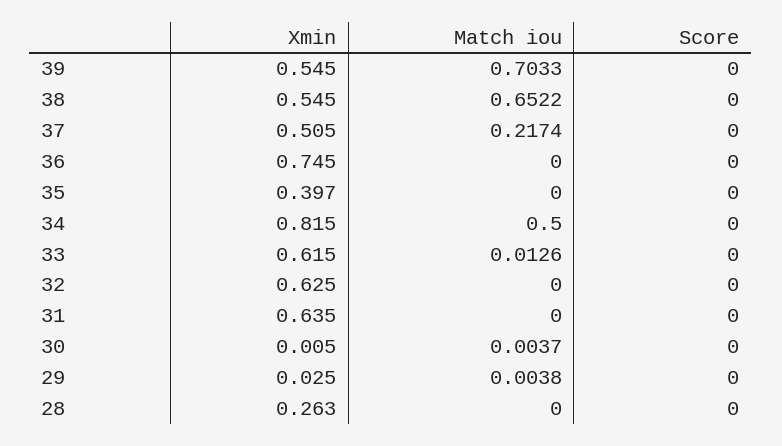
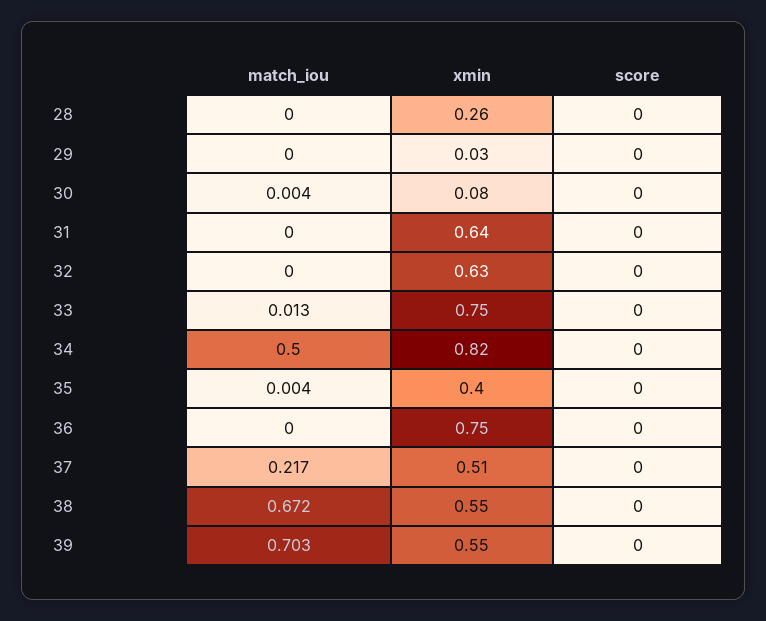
  {
    "Xmin": {
      "39": 0.545,
      "38": 0.545,
      "37": 0.505,
      "36": 0.745,
      "35": 0.397,
      "34": 0.815,
-     "33": 0.615,
+     "33": 0.75,
      "32": 0.625,
      "31": 0.635,
-     "30": 0.005,
+     "30": 0.08,
      "29": 0.025,
      "28": 0.263
    },
    "Match iou": {
      "39": 0.7033,
-     "38": 0.6522,
+     "38": 0.672,
      "37": 0.2174,
      "36": 0,
-     "35": 0,
+     "35": 0.004,
      "34": 0.5,
      "33": 0.0126,
      "32": 0,
      "31": 0,
      "30": 0.0037,
-     "29": 0.0038,
+     "29": 0,
      "28": 0
    },
    "Score": {
      "39": 0,
      "38": 0,
      "37": 0,
      "36": 0,
      "35": 0,
      "34": 0,
      "33": 0,
      "32": 0,
      "31": 0,
      "30": 0,
      "29": 0,
      "28": 0
    }
  }

